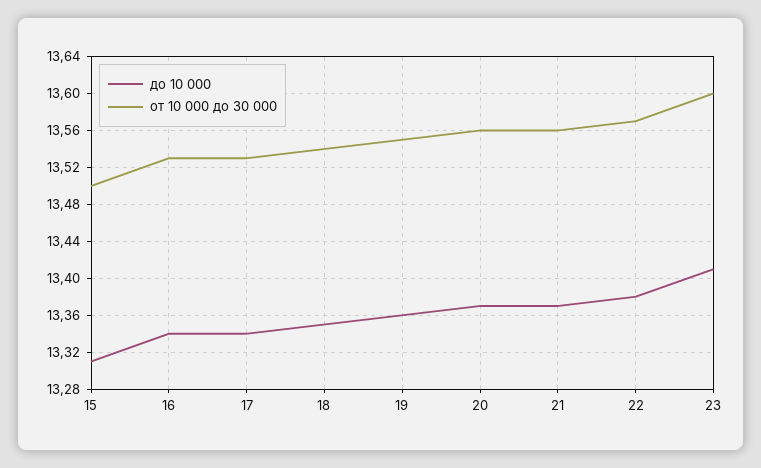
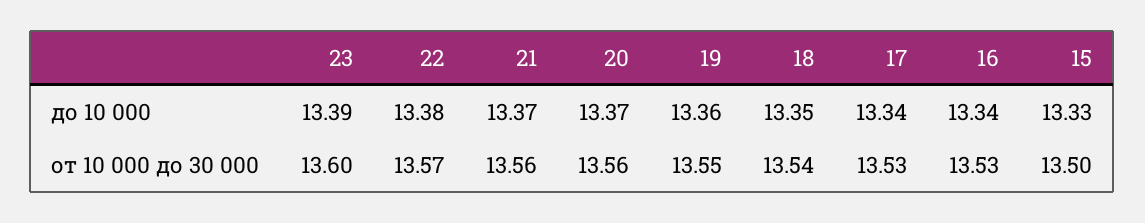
  {
    "до 10 000": {
-     "15": 13.31,
+     "15": 13.33,
      "16": 13.34,
      "17": 13.34,
      "18": 13.35,
      "19": 13.36,
      "20": 13.37,
      "21": 13.37,
      "22": 13.38,
-     "23": 13.41
+     "23": 13.39
    },
    "от 10 000 до 30 000": {
      "15": 13.5,
      "16": 13.53,
      "17": 13.53,
      "18": 13.54,
      "19": 13.55,
      "20": 13.56,
      "21": 13.56,
      "22": 13.57,
      "23": 13.6
    }
  }

